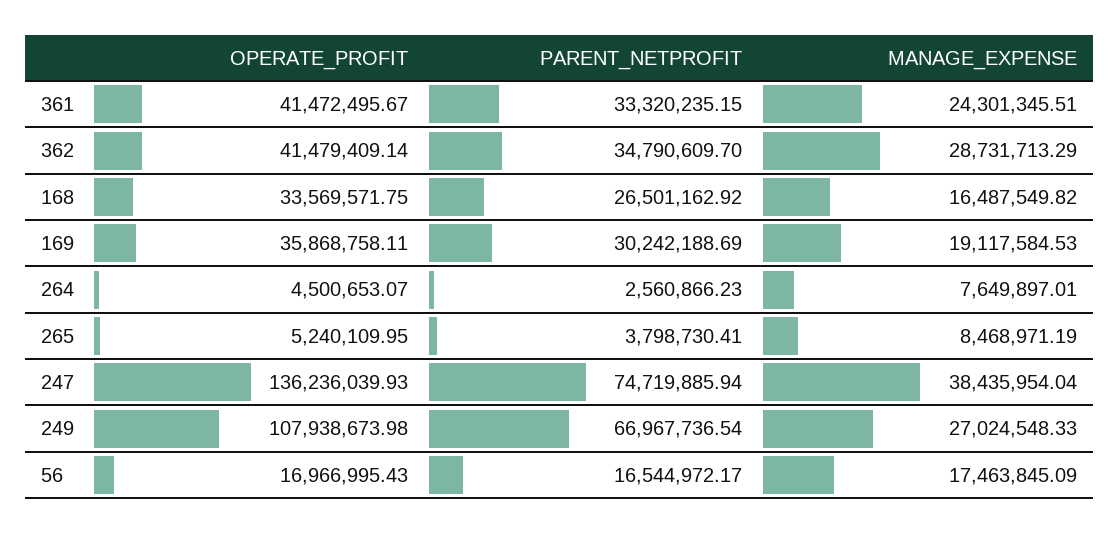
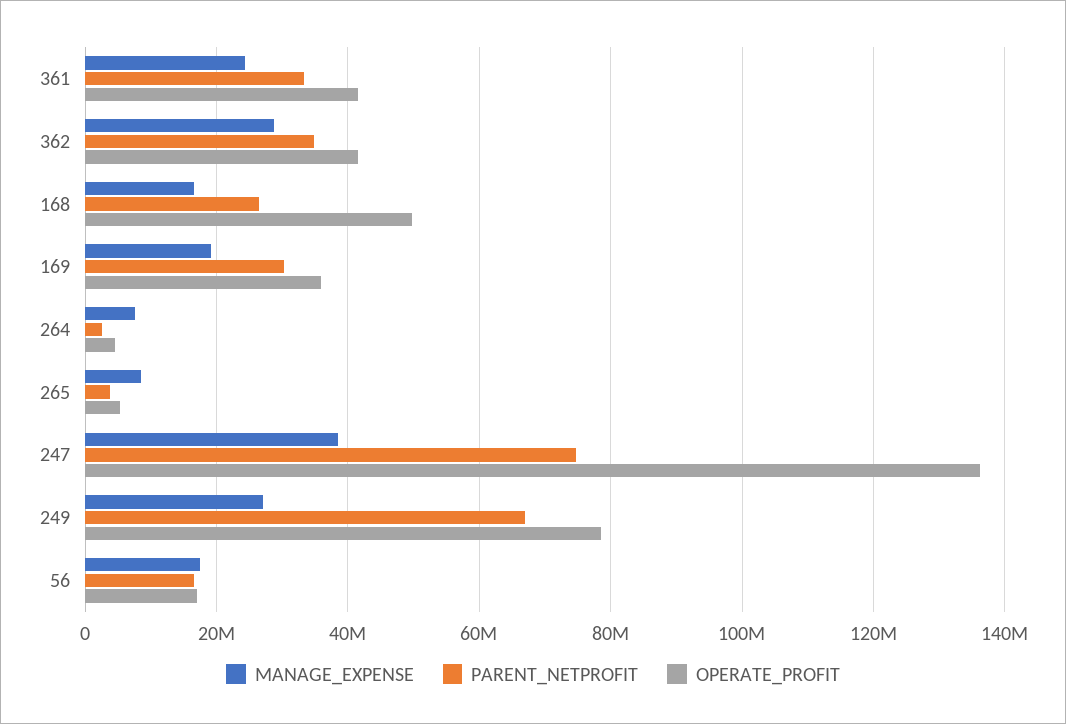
  {
    "OPERATE_PROFIT": {
      "361": 41472495.67,
      "362": 41479409.14,
-     "168": 33569571.75,
+     "168": 50000000,
      "169": 35868758.11,
      "264": 4500653.07,
      "265": 5240109.95,
      "247": 136236039.93,
-     "249": 107938673.98,
+     "249": 78000000,
      "56": 16966995.43
    },
    "PARENT_NETPROFIT": {
      "361": 33320235.15,
      "362": 34790609.7,
      "168": 26501162.92,
      "169": 30242188.69,
      "264": 2560866.23,
      "265": 3798730.41,
      "247": 74719885.94,
      "249": 66967736.54,
      "56": 16544972.17
    },
    "MANAGE_EXPENSE": {
      "361": 24301345.51,
      "362": 28731713.29,
      "168": 16487549.82,
      "169": 19117584.53,
      "264": 7649897.01,
      "265": 8468971.19,
      "247": 38435954.04,
      "249": 27024548.33,
      "56": 17463845.09
    }
  }

